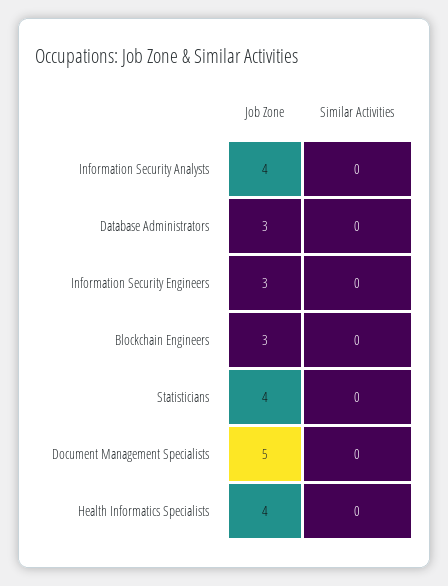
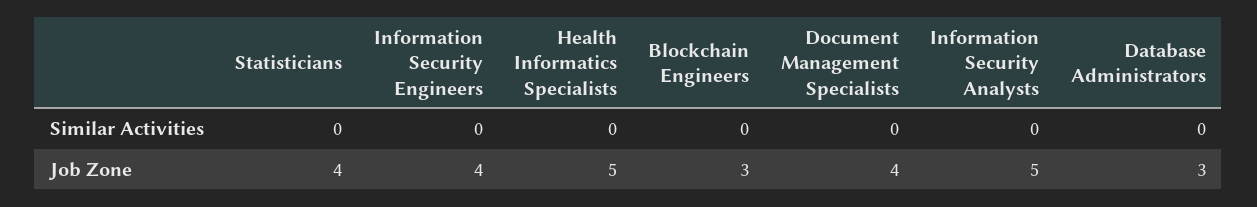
  {
    "Job Zone": {
-     "Information Security Analysts": 4,
+     "Information Security Analysts": 5,
      "Database Administrators": 3,
-     "Information Security Engineers": 3,
+     "Information Security Engineers": 4,
      "Blockchain Engineers": 3,
      "Statisticians": 4,
-     "Document Management Specialists": 5,
+     "Document Management Specialists": 4,
-     "Health Informatics Specialists": 4
+     "Health Informatics Specialists": 5
    },
    "Similar Activities": {
      "Information Security Analysts": 0,
      "Database Administrators": 0,
      "Information Security Engineers": 0,
      "Blockchain Engineers": 0,
      "Statisticians": 0,
      "Document Management Specialists": 0,
      "Health Informatics Specialists": 0
    }
  }

